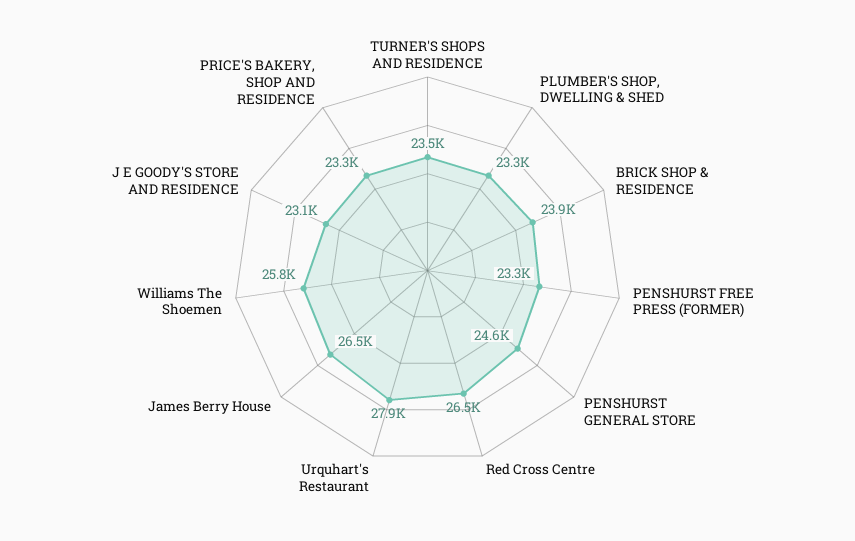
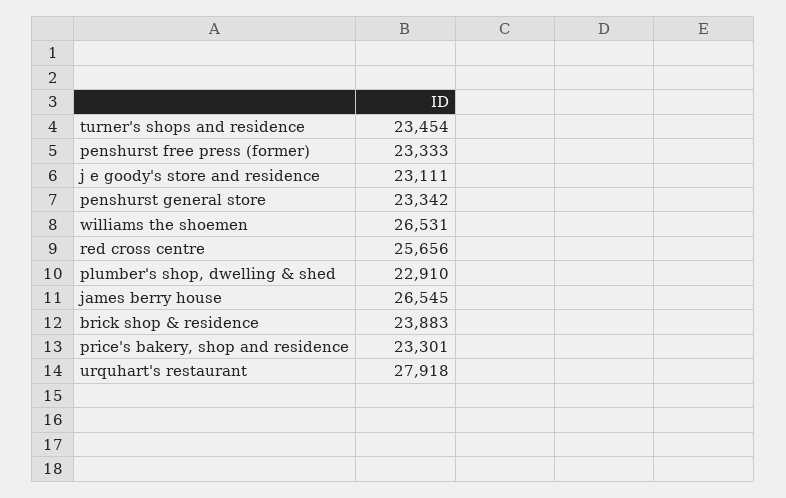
  {
    "TURNER'S SHOPS AND RESIDENCE": 23454,
-   "PLUMBER'S SHOP, DWELLING & SHED": 23300,
+   "PLUMBER'S SHOP, DWELLING & SHED": 22910,
    "BRICK SHOP & RESIDENCE": 23883,
    "PENSHURST FREE PRESS (FORMER)": 23333,
-   "PENSHURST GENERAL STORE": 24600,
+   "PENSHURST GENERAL STORE": 23342,
-   "Red Cross Centre": 26500,
+   "Red Cross Centre": 25656,
    "Urquhart's Restaurant": 27918,
    "James Berry House": 26545,
-   "Williams The Shoemen": 25800,
+   "Williams The Shoemen": 26531,
    "J E GOODY'S STORE AND RESIDENCE": 23111,
    "PRICE'S BAKERY, SHOP AND RESIDENCE": 23301
  }

